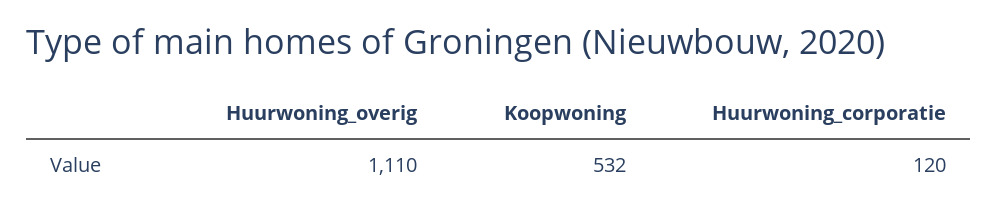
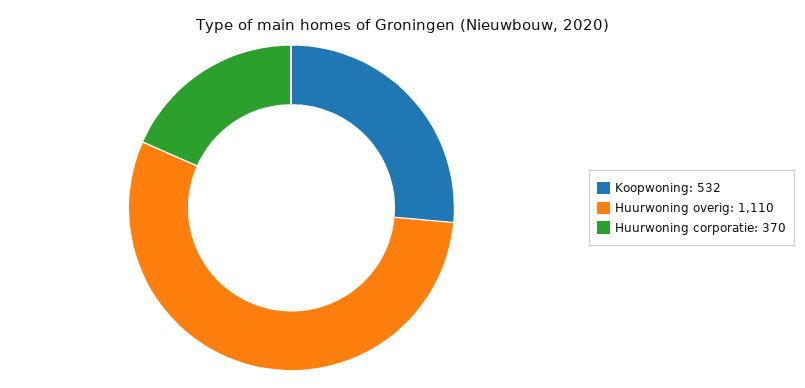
  {
    "Huurwoning_overig": 1110,
    "Koopwoning": 532,
-   "Huurwoning_corporatie": 120
+   "Huurwoning_corporatie": 370
  }

